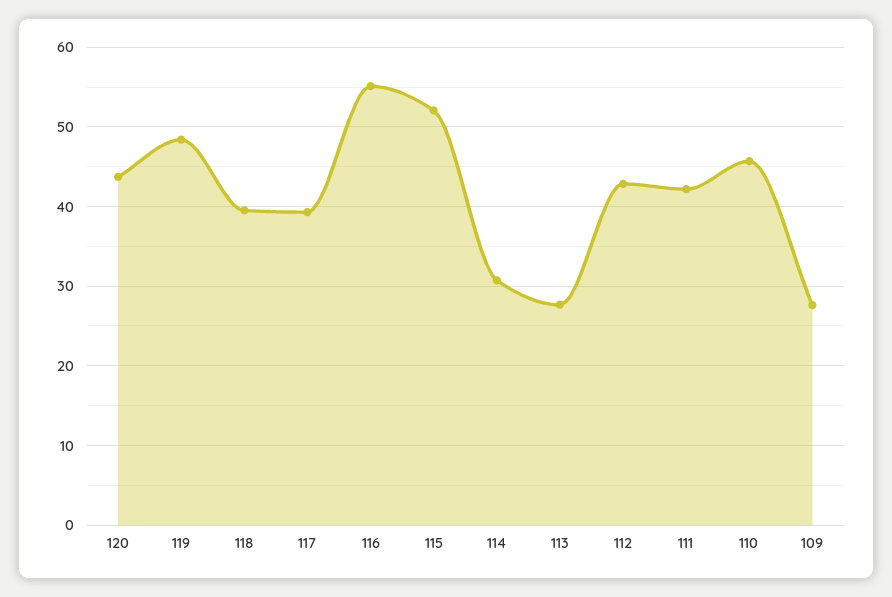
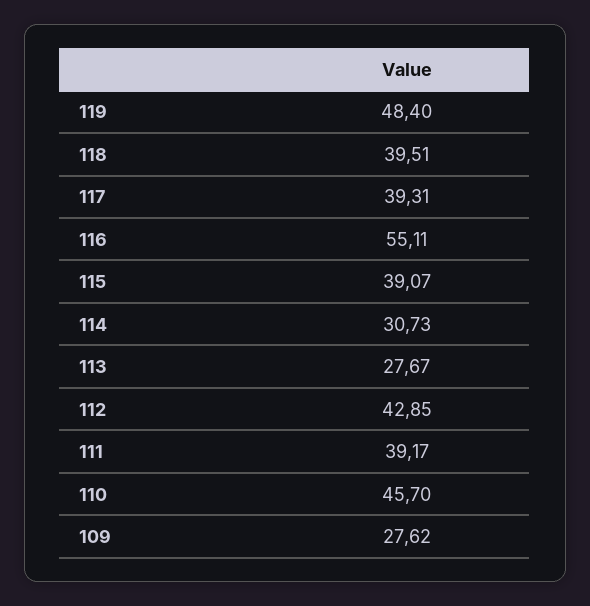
  {
-   "120": 44,
    "119": 48.4,
    "118": 39.51,
    "117": 39.31,
    "116": 55.11,
-   "115": 52,
+   "115": 39.07,
    "114": 30.73,
    "113": 27.67,
    "112": 42.85,
-   "111": 42,
+   "111": 39.17,
    "110": 45.7,
    "109": 27.62
  }

